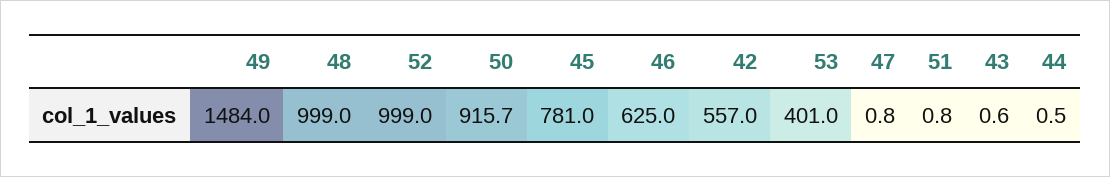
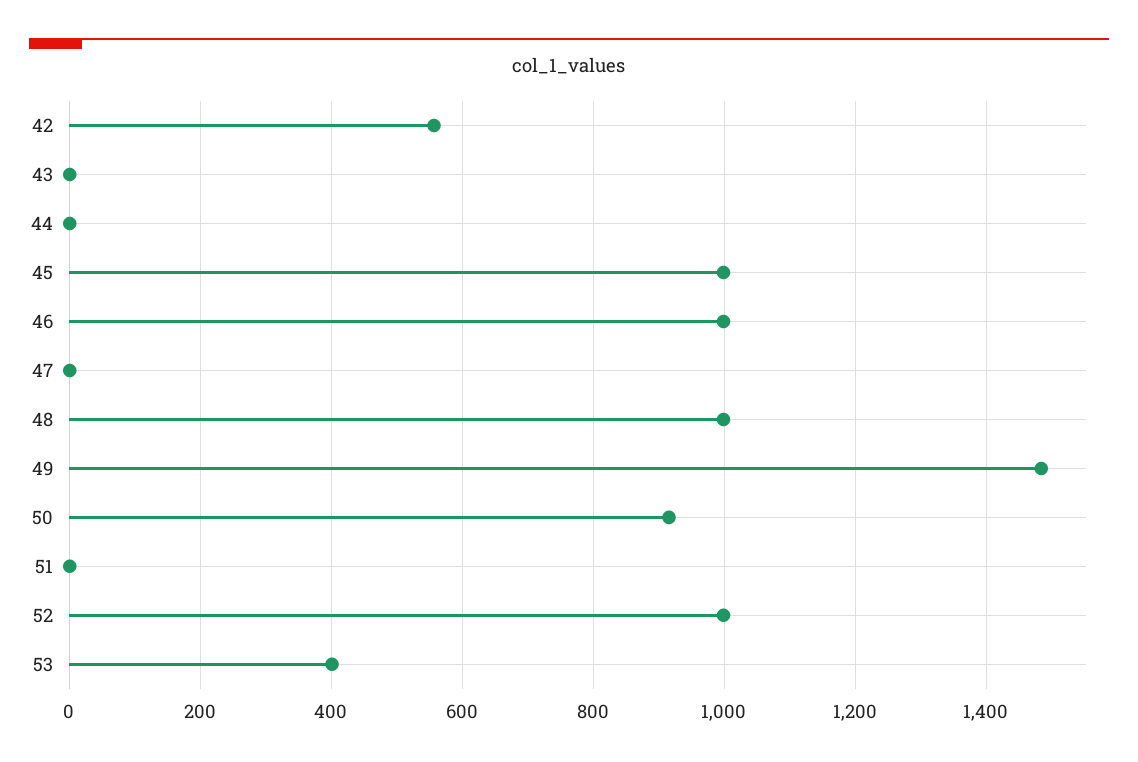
  {
    "49": 1484,
    "48": 999,
    "52": 999,
    "50": 915.7,
-   "45": 781,
+   "45": 1000,
-   "46": 625,
+   "46": 1000,
    "42": 557,
    "53": 401,
    "47": 0.8,
    "51": 0.8,
    "43": 0.6,
    "44": 0.5
  }

